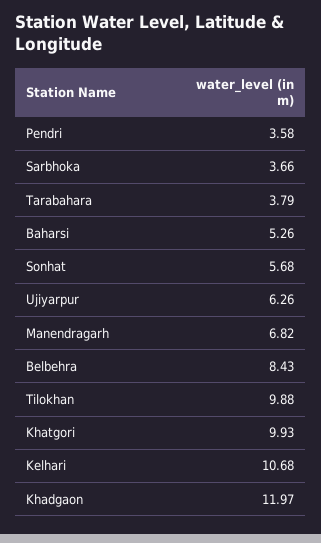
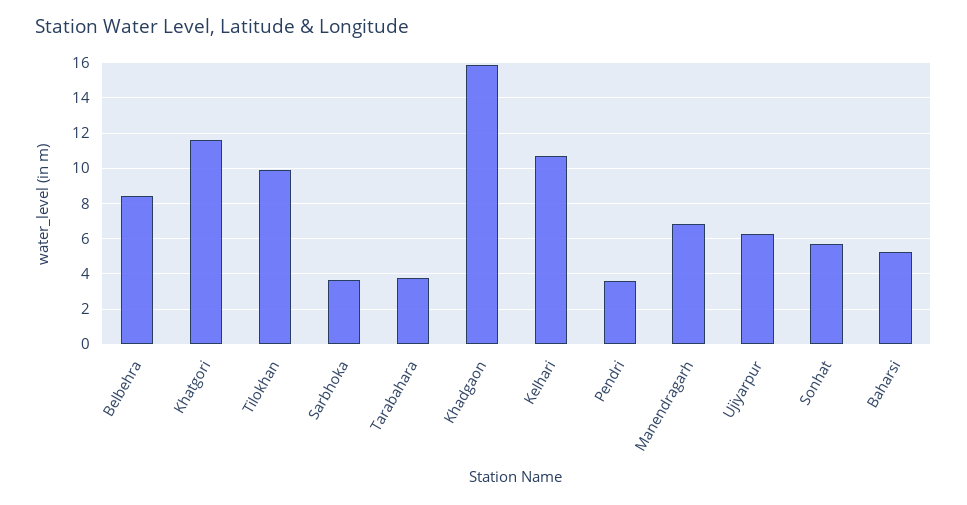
  {
    "Pendri": 3.58,
    "Sarbhoka": 3.66,
    "Tarabahara": 3.79,
    "Baharsi": 5.26,
    "Sonhat": 5.68,
    "Ujiyarpur": 6.26,
    "Manendragarh": 6.82,
    "Belbehra": 8.43,
    "Tilokhan": 9.88,
-   "Khatgori": 9.93,
+   "Khatgori": 11.5,
    "Kelhari": 10.68,
-   "Khadgaon": 11.97
+   "Khadgaon": 16
  }

